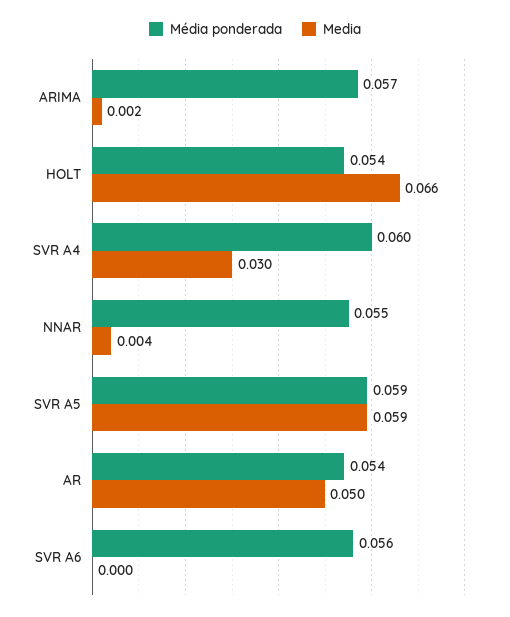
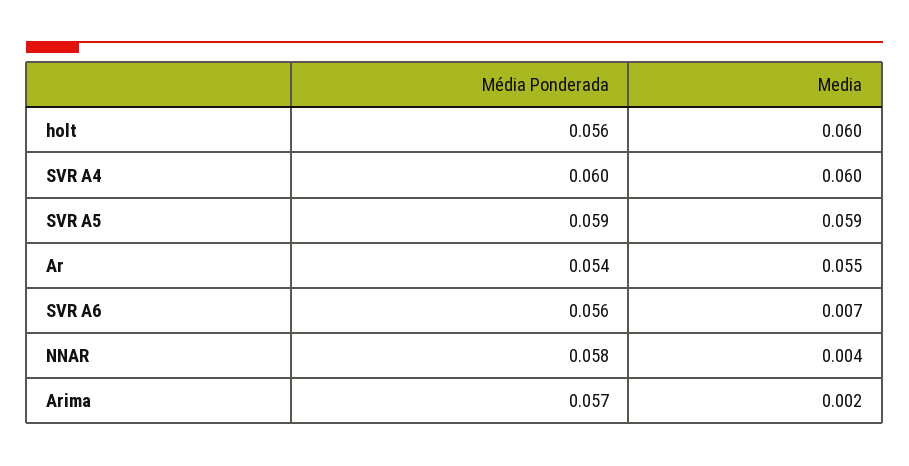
  {
    "Média ponderada": {
      "ARIMA": 0.057,
-     "HOLT": 0.054,
+     "HOLT": 0.056,
      "SVR A4": 0.06,
-     "NNAR": 0.055,
+     "NNAR": 0.058,
      "SVR A5": 0.059,
      "AR": 0.054,
      "SVR A6": 0.056
    },
    "Media": {
      "ARIMA": 0.002,
-     "HOLT": 0.066,
+     "HOLT": 0.06,
-     "SVR A4": 0.03,
+     "SVR A4": 0.06,
      "NNAR": 0.004,
      "SVR A5": 0.059,
-     "AR": 0.05,
+     "AR": 0.055,
-     "SVR A6": 0
+     "SVR A6": 0.007
    }
  }

